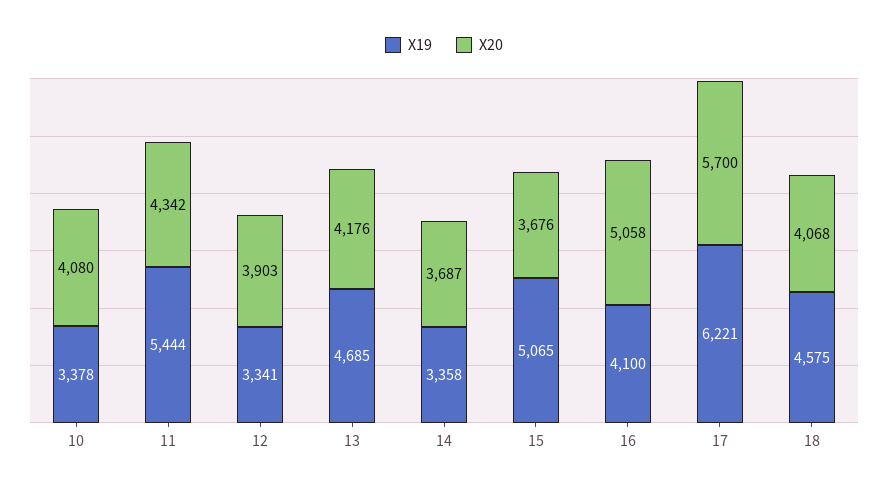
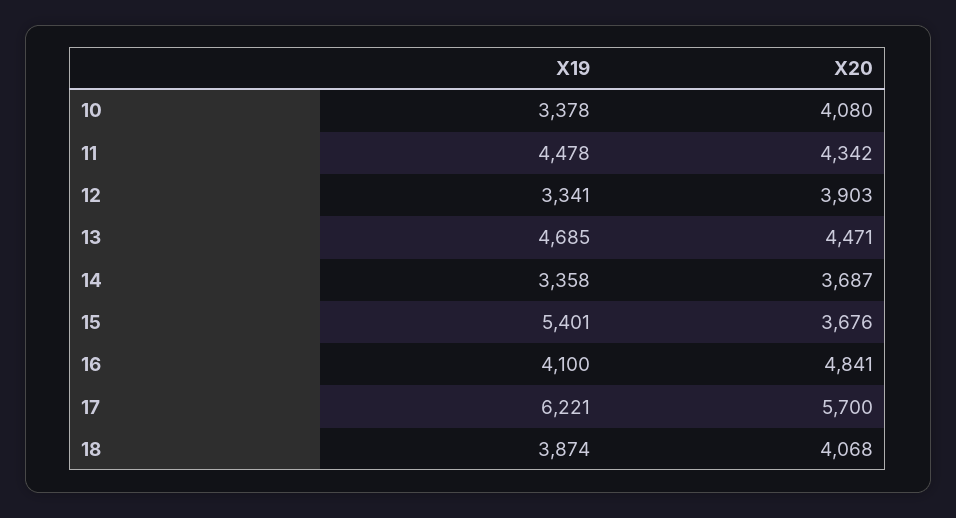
  {
    "X19": {
      "10": 3378,
-     "11": 5444,
+     "11": 4478,
      "12": 3341,
      "13": 4685,
      "14": 3358,
-     "15": 5065,
+     "15": 5401,
      "16": 4100,
      "17": 6221,
-     "18": 4575
+     "18": 3874
    },
    "X20": {
      "10": 4080,
      "11": 4342,
      "12": 3903,
-     "13": 4176,
+     "13": 4471,
      "14": 3687,
      "15": 3676,
-     "16": 5058,
+     "16": 4841,
      "17": 5700,
      "18": 4068
    }
  }

